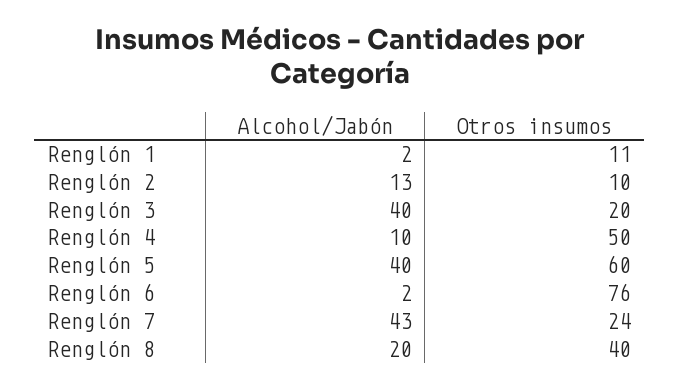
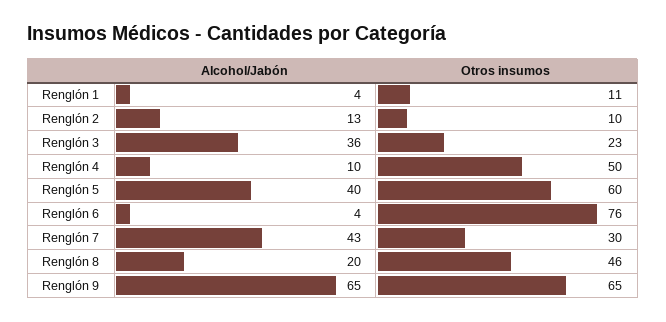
  {
    "Alcohol/Jabón": {
-     "Renglón 1": 2,
+     "Renglón 1": 4,
      "Renglón 2": 13,
-     "Renglón 3": 40,
+     "Renglón 3": 36,
      "Renglón 4": 10,
      "Renglón 5": 40,
-     "Renglón 6": 2,
+     "Renglón 6": 4,
      "Renglón 7": 43,
-     "Renglón 8": 20
+     "Renglón 8": 20,
+     "Renglón 9": 65
    },
    "Otros insumos": {
      "Renglón 1": 11,
      "Renglón 2": 10,
-     "Renglón 3": 20,
+     "Renglón 3": 23,
      "Renglón 4": 50,
      "Renglón 5": 60,
      "Renglón 6": 76,
-     "Renglón 7": 24,
+     "Renglón 7": 30,
-     "Renglón 8": 40
+     "Renglón 8": 46,
+     "Renglón 9": 65
    }
  }

